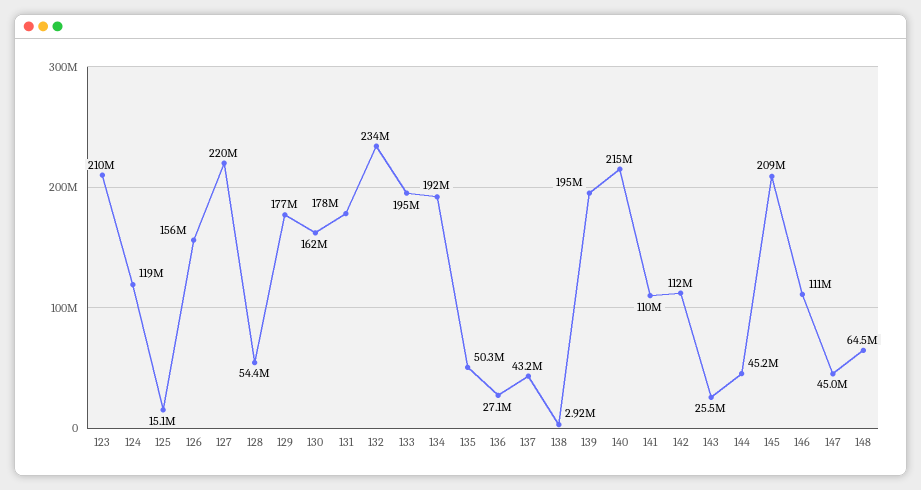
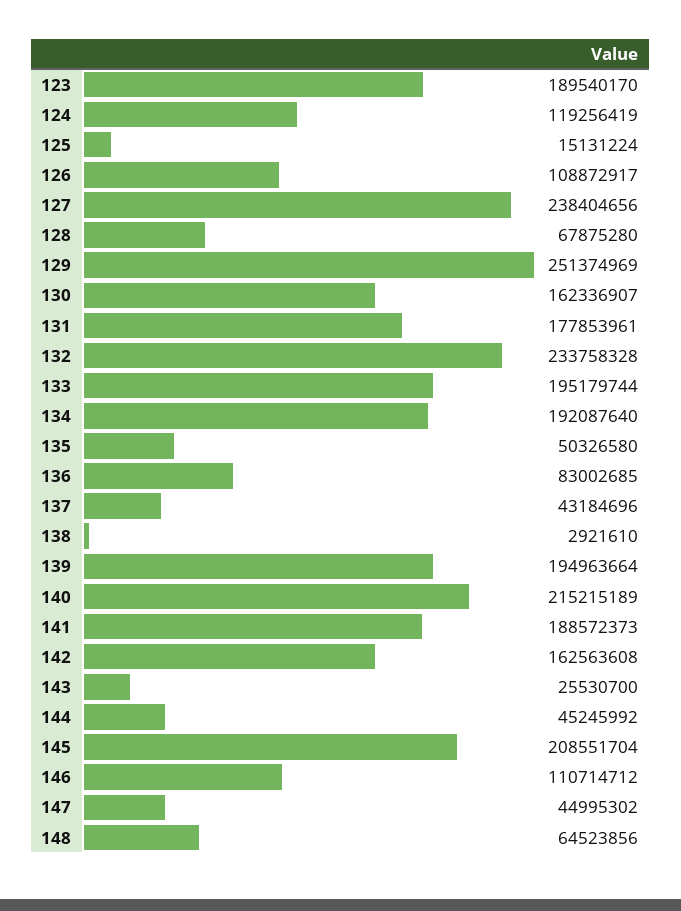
  {
-   "123": 210000000,
+   "123": 189540170,
    "124": 119256419,
    "125": 15131224,
-   "126": 156000000,
+   "126": 108872917,
-   "127": 220000000,
+   "127": 238404656,
-   "128": 54400000,
+   "128": 67875280,
-   "129": 177000000,
+   "129": 251374969,
    "130": 162336907,
    "131": 177853961,
    "132": 233758328,
    "133": 195179744,
    "134": 192087640,
    "135": 50326580,
-   "136": 27100000,
+   "136": 83002685,
    "137": 43184696,
    "138": 2921610,
    "139": 194963664,
    "140": 215215189,
-   "141": 110000000,
+   "141": 188572373,
-   "142": 112000000,
+   "142": 162563608,
    "143": 25530700,
    "144": 45245992,
    "145": 208551704,
    "146": 110714712,
    "147": 44995302,
    "148": 64523856
  }

